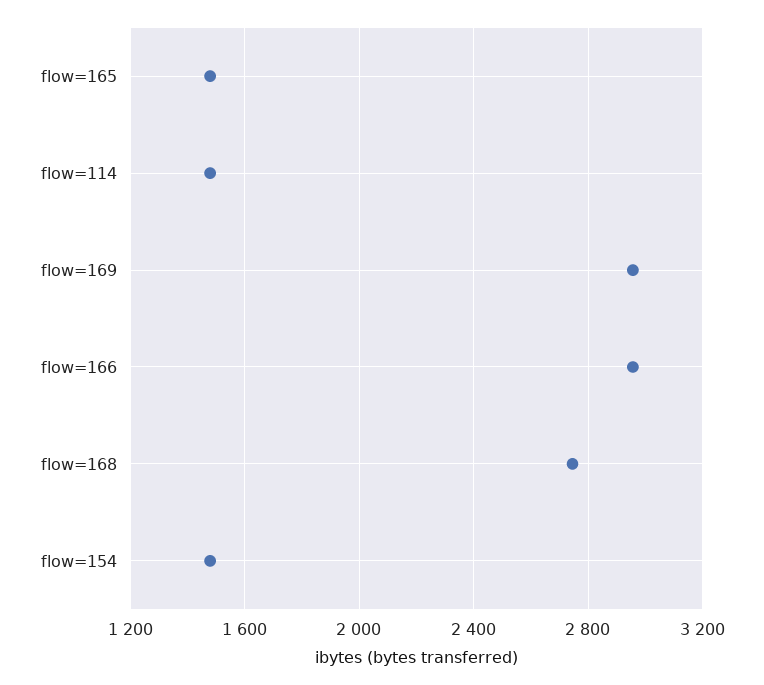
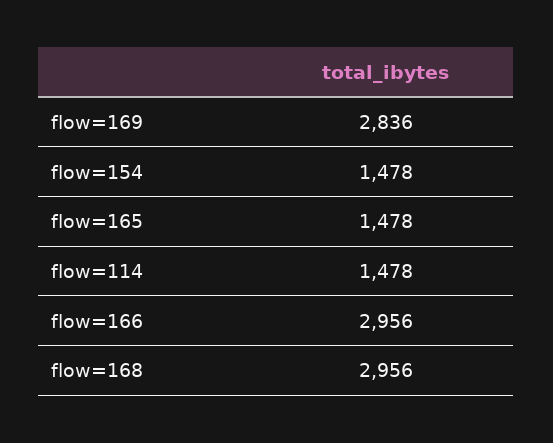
  {
    "flow=165": 1478,
    "flow=114": 1478,
-   "flow=169": 2950,
+   "flow=169": 2836,
    "flow=166": 2956,
-   "flow=168": 2750,
+   "flow=168": 2956,
    "flow=154": 1478
  }

